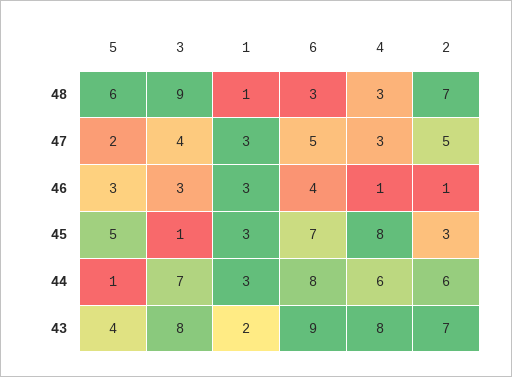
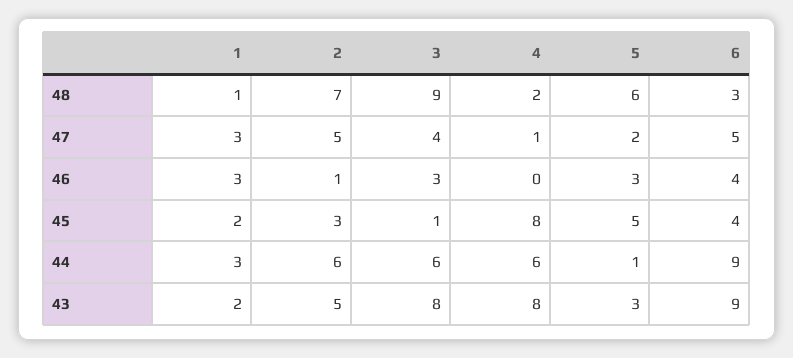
  {
    "5": {
      "48": 6,
      "47": 2,
      "46": 3,
      "45": 5,
      "44": 1,
-     "43": 4
+     "43": 3
    },
    "3": {
      "48": 9,
      "47": 4,
      "46": 3,
      "45": 1,
-     "44": 7,
+     "44": 6,
      "43": 8
    },
    "1": {
      "48": 1,
      "47": 3,
      "46": 3,
-     "45": 3,
+     "45": 2,
      "44": 3,
      "43": 2
    },
    "6": {
      "48": 3,
      "47": 5,
      "46": 4,
-     "45": 7,
+     "45": 4,
-     "44": 8,
+     "44": 9,
      "43": 9
    },
    "4": {
-     "48": 3,
+     "48": 2,
-     "47": 3,
+     "47": 1,
-     "46": 1,
+     "46": 0,
      "45": 8,
      "44": 6,
      "43": 8
    },
    "2": {
      "48": 7,
      "47": 5,
      "46": 1,
      "45": 3,
      "44": 6,
-     "43": 7
+     "43": 5
    }
  }

